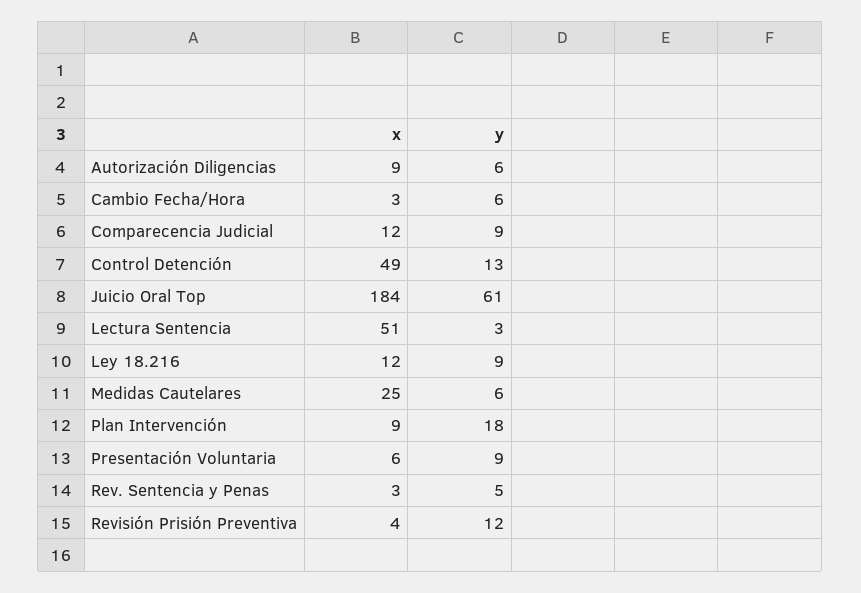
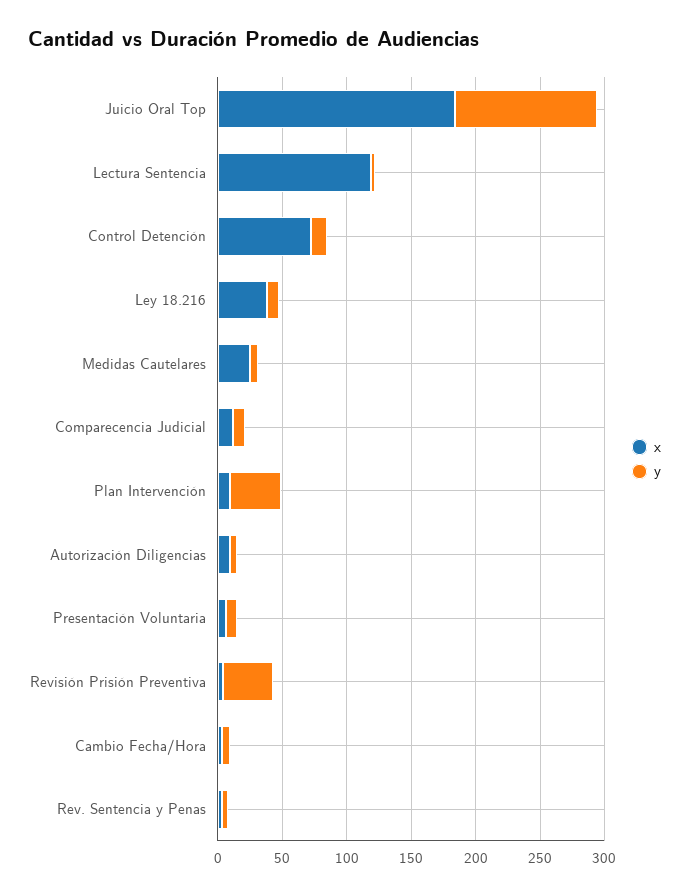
  {
    "x": {
      "Autorización Diligencias": 9,
      "Cambio Fecha/Hora": 3,
      "Comparecencia Judicial": 12,
-     "Control Detención": 49,
+     "Control Detención": 70,
      "Juicio Oral Top": 184,
-     "Lectura Sentencia": 51,
+     "Lectura Sentencia": 120,
-     "Ley 18.216": 12,
+     "Ley 18.216": 40,
      "Medidas Cautelares": 25,
      "Plan Intervención": 9,
      "Presentación Voluntaria": 6,
      "Rev. Sentencia y Penas": 3,
      "Revisión Prisión Preventiva": 4
    },
    "y": {
      "Autorización Diligencias": 6,
      "Cambio Fecha/Hora": 6,
      "Comparecencia Judicial": 9,
      "Control Detención": 13,
-     "Juicio Oral Top": 61,
+     "Juicio Oral Top": 110,
      "Lectura Sentencia": 3,
      "Ley 18.216": 9,
      "Medidas Cautelares": 6,
-     "Plan Intervención": 18,
+     "Plan Intervención": 40,
      "Presentación Voluntaria": 9,
      "Rev. Sentencia y Penas": 5,
-     "Revisión Prisión Preventiva": 12
+     "Revisión Prisión Preventiva": 40
    }
  }

